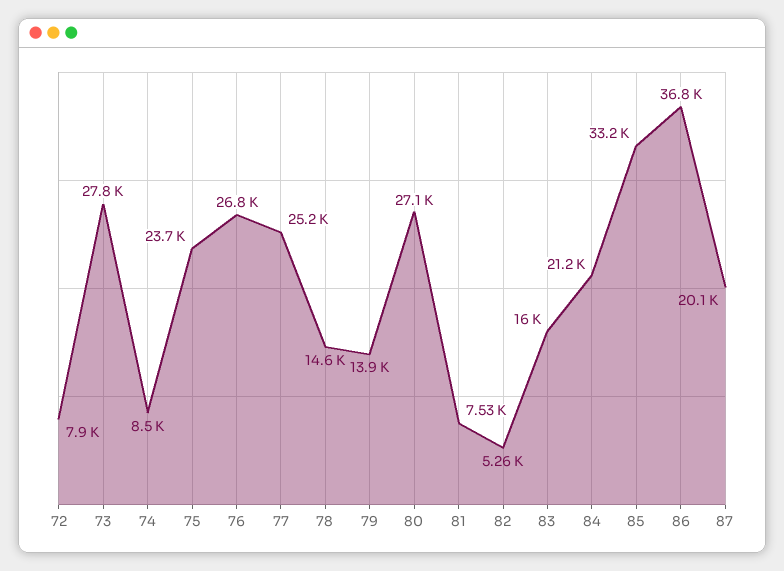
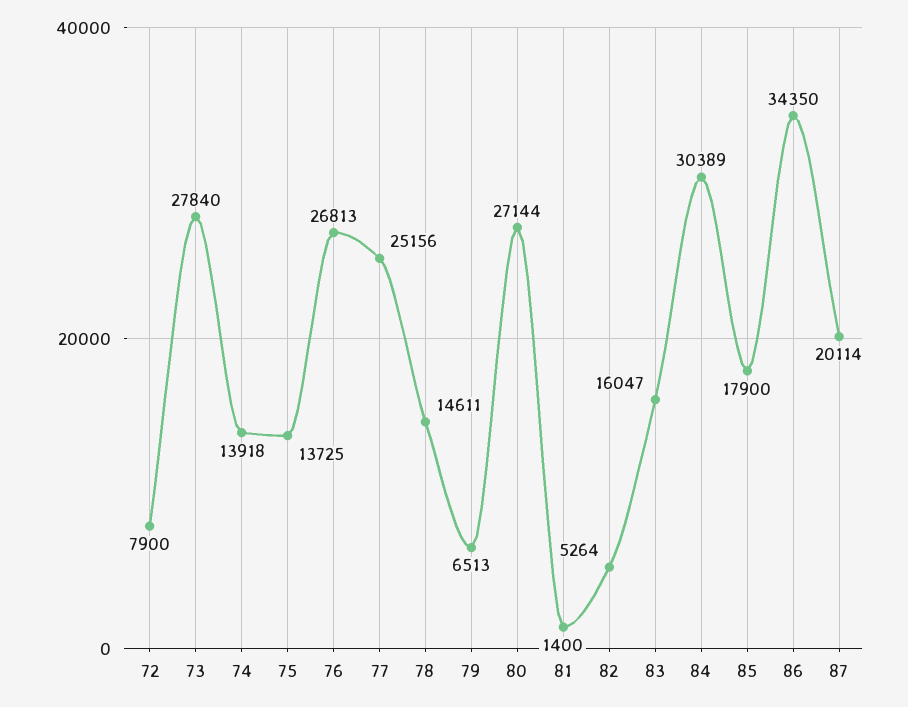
  {
    "72": 7900,
    "73": 27840,
-   "74": 8500,
+   "74": 13918,
-   "75": 23700,
+   "75": 13725,
    "76": 26813,
    "77": 25156,
    "78": 14611,
-   "79": 13900,
+   "79": 6513,
    "80": 27144,
-   "81": 7530,
+   "81": 1400,
    "82": 5264,
    "83": 16047,
-   "84": 21200,
+   "84": 30389,
-   "85": 33200,
+   "85": 17900,
-   "86": 36800,
+   "86": 34350,
    "87": 20114
  }

